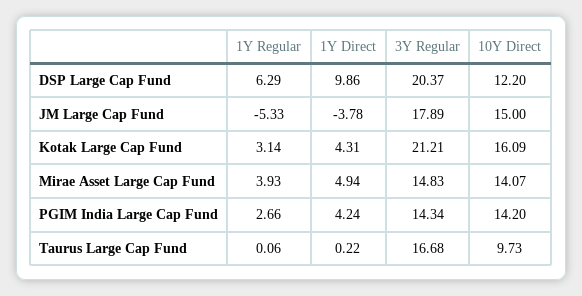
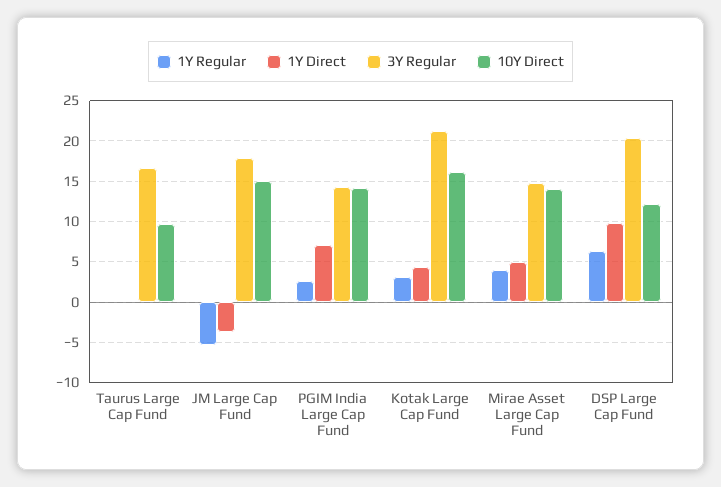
  {
    "1Y Regular": {
      "DSP Large Cap Fund": 6.29,
      "JM Large Cap Fund": -5.33,
      "Kotak Large Cap Fund": 3.14,
      "Mirae Asset Large Cap Fund": 3.93,
      "PGIM India Large Cap Fund": 2.66,
      "Taurus Large Cap Fund": 0.06
    },
    "1Y Direct": {
      "DSP Large Cap Fund": 9.86,
      "JM Large Cap Fund": -3.78,
      "Kotak Large Cap Fund": 4.31,
      "Mirae Asset Large Cap Fund": 4.94,
-     "PGIM India Large Cap Fund": 4.24,
+     "PGIM India Large Cap Fund": 7,
      "Taurus Large Cap Fund": 0.22
    },
    "3Y Regular": {
      "DSP Large Cap Fund": 20.37,
      "JM Large Cap Fund": 17.89,
      "Kotak Large Cap Fund": 21.21,
      "Mirae Asset Large Cap Fund": 14.83,
      "PGIM India Large Cap Fund": 14.34,
      "Taurus Large Cap Fund": 16.68
    },
    "10Y Direct": {
      "DSP Large Cap Fund": 12.2,
      "JM Large Cap Fund": 15,
      "Kotak Large Cap Fund": 16.09,
      "Mirae Asset Large Cap Fund": 14.07,
      "PGIM India Large Cap Fund": 14.2,
      "Taurus Large Cap Fund": 9.73
    }
  }

